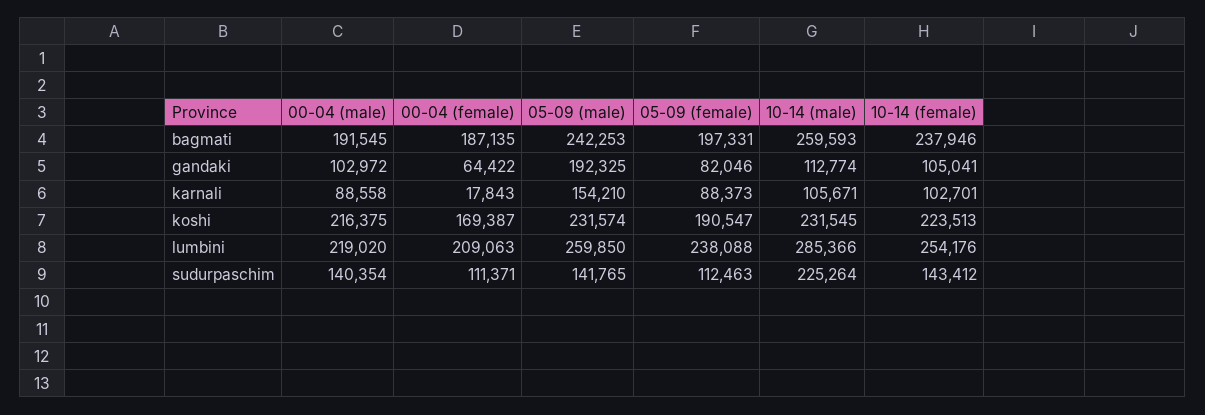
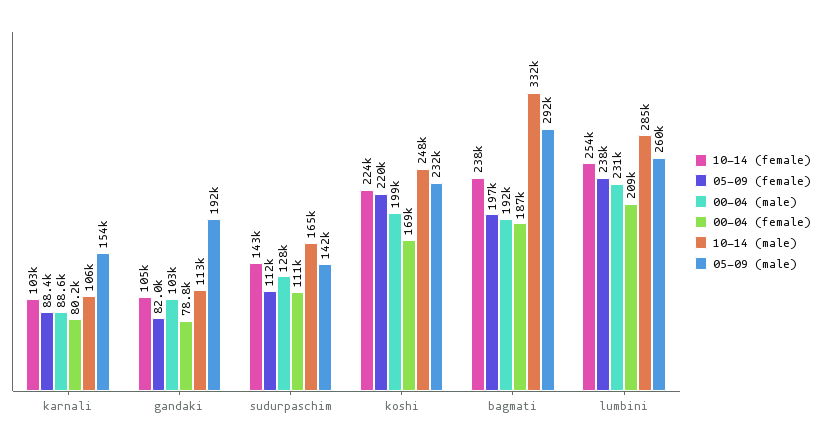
  {
    "00-04 (male)": {
      "bagmati": 191545,
      "gandaki": 102972,
      "karnali": 88558,
-     "koshi": 216375,
+     "koshi": 199000,
-     "lumbini": 219020,
+     "lumbini": 231000,
-     "sudurpaschim": 140354
+     "sudurpaschim": 128000
    },
    "00-04 (female)": {
      "bagmati": 187135,
-     "gandaki": 64422,
+     "gandaki": 78800,
-     "karnali": 17843,
+     "karnali": 80200,
      "koshi": 169387,
      "lumbini": 209063,
      "sudurpaschim": 111371
    },
    "05-09 (male)": {
-     "bagmati": 242253,
+     "bagmati": 292000,
      "gandaki": 192325,
      "karnali": 154210,
      "koshi": 231574,
      "lumbini": 259850,
      "sudurpaschim": 141765
    },
    "05-09 (female)": {
      "bagmati": 197331,
      "gandaki": 82046,
      "karnali": 88373,
-     "koshi": 190547,
+     "koshi": 220000,
      "lumbini": 238088,
      "sudurpaschim": 112463
    },
    "10-14 (male)": {
-     "bagmati": 259593,
+     "bagmati": 332000,
      "gandaki": 112774,
      "karnali": 105671,
-     "koshi": 231545,
+     "koshi": 248000,
      "lumbini": 285366,
-     "sudurpaschim": 225264
+     "sudurpaschim": 165000
    },
    "10-14 (female)": {
      "bagmati": 237946,
      "gandaki": 105041,
      "karnali": 102701,
      "koshi": 223513,
      "lumbini": 254176,
      "sudurpaschim": 143412
    }
  }

